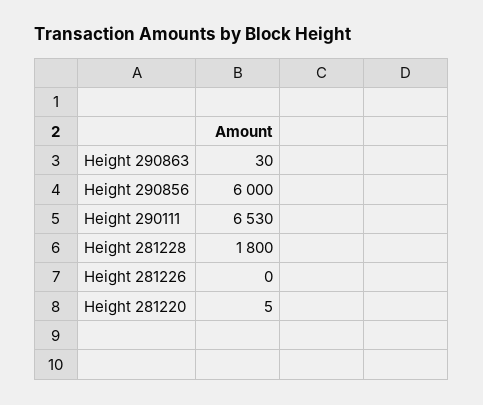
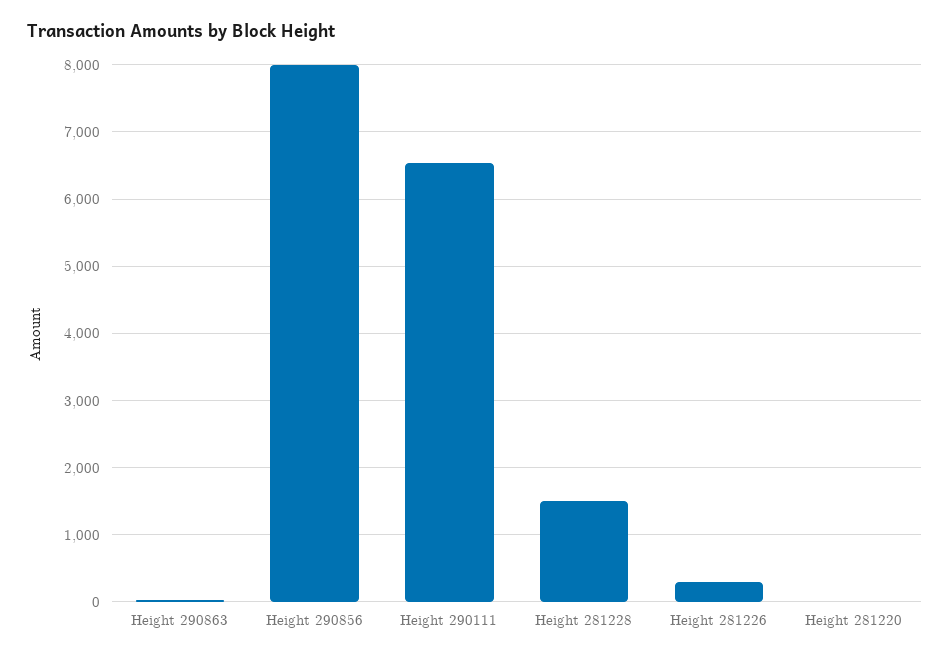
  {
    "Height 290863": 30,
-   "Height 290856": 6000,
+   "Height 290856": 8000,
    "Height 290111": 6530,
-   "Height 281228": 1800,
+   "Height 281228": 1500,
-   "Height 281226": 0,
+   "Height 281226": 300,
    "Height 281220": 5
  }

